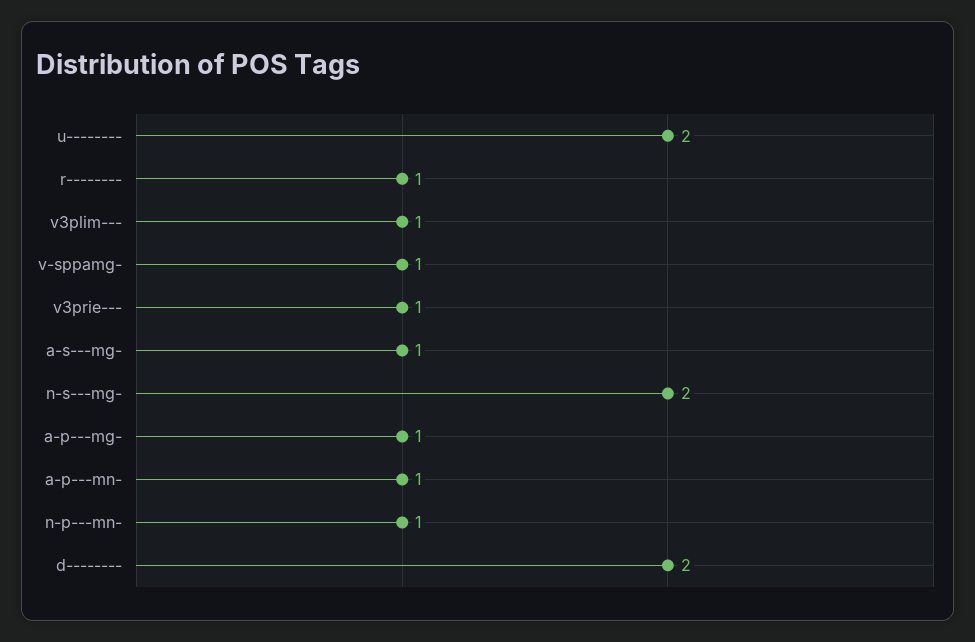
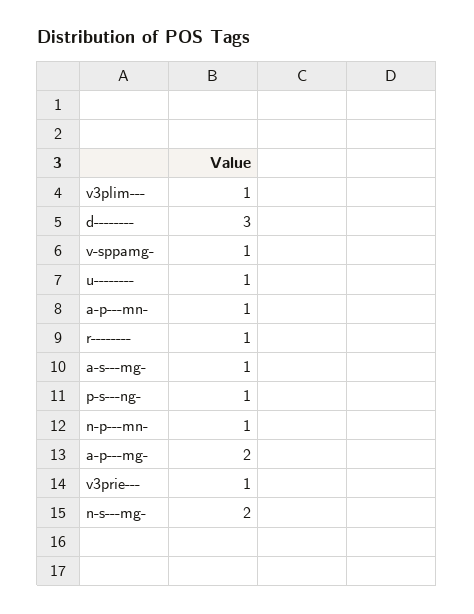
  {
-   "u--------": 2,
+   "u--------": 1,
    "r--------": 1,
    "v3plim---": 1,
    "v-sppamg-": 1,
    "v3prie---": 1,
    "a-s---mg-": 1,
    "n-s---mg-": 2,
-   "a-p---mg-": 1,
+   "a-p---mg-": 2,
    "a-p---mn-": 1,
    "n-p---mn-": 1,
-   "d--------": 2
+   "d--------": 3,
+   "p-s---ng-": 1
  }

